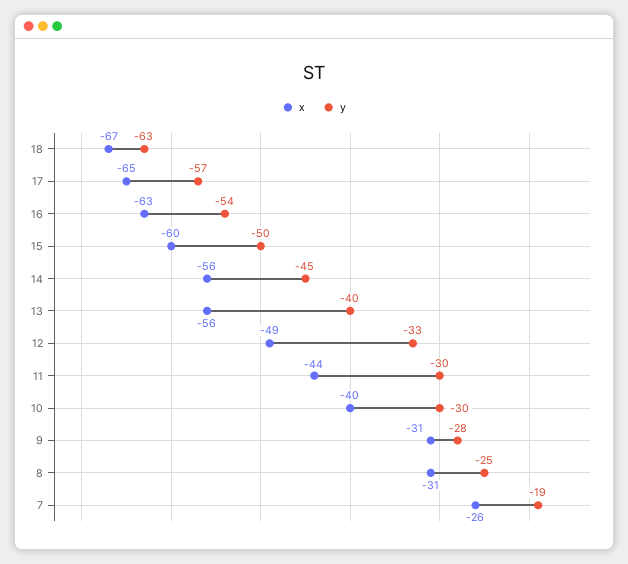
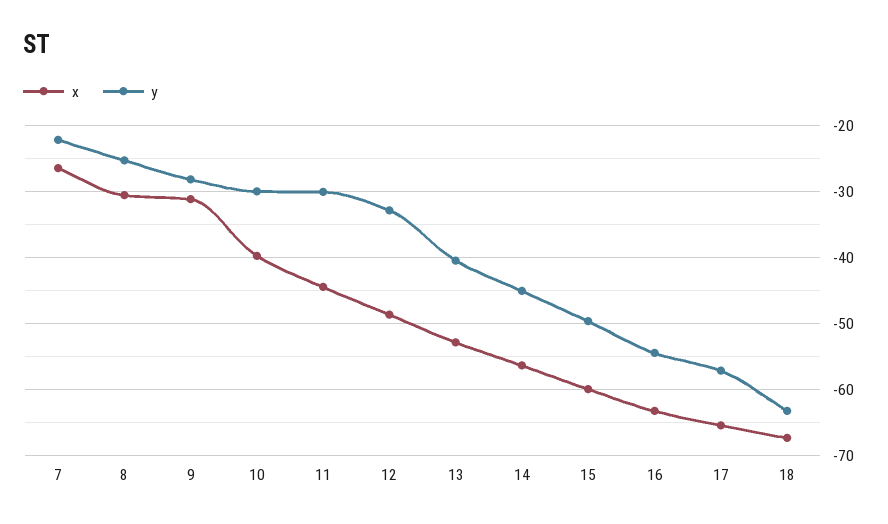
  {
    "x": {
      "18": -67,
      "17": -65,
      "16": -63,
      "15": -60,
      "14": -56,
-     "13": -56,
+     "13": -53,
      "12": -49,
      "11": -44,
      "10": -40,
      "9": -31,
      "8": -31,
      "7": -26
    },
    "y": {
      "18": -63,
      "17": -57,
      "16": -54,
      "15": -50,
      "14": -45,
      "13": -40,
      "12": -33,
      "11": -30,
      "10": -30,
      "9": -28,
      "8": -25,
-     "7": -19
+     "7": -22
    }
  }

